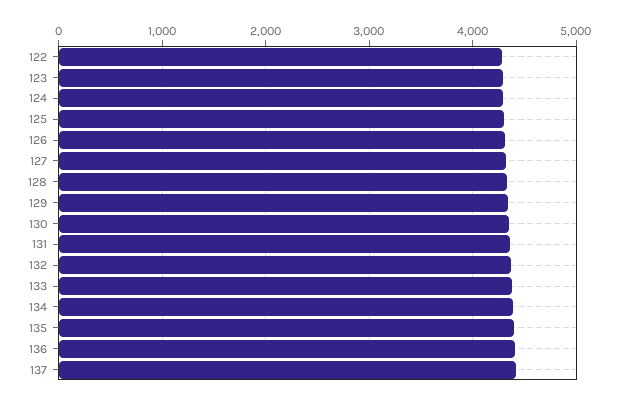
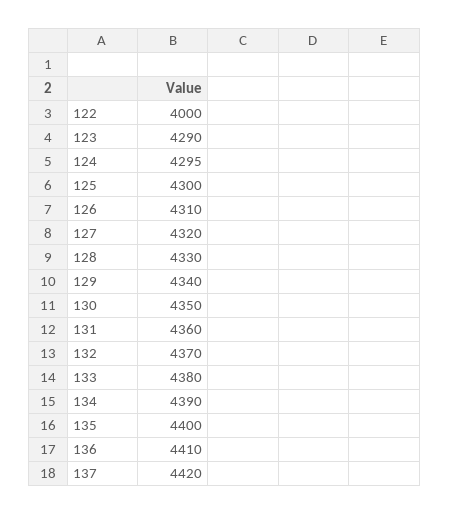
  {
-   "122": 4300,
+   "122": 4000,
    "123": 4290,
    "124": 4295,
    "125": 4300,
    "126": 4310,
    "127": 4320,
    "128": 4330,
    "129": 4340,
    "130": 4350,
    "131": 4360,
    "132": 4370,
    "133": 4380,
    "134": 4390,
    "135": 4400,
    "136": 4410,
    "137": 4420
  }

